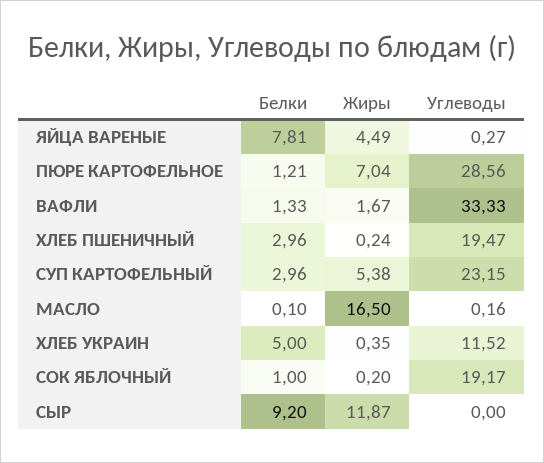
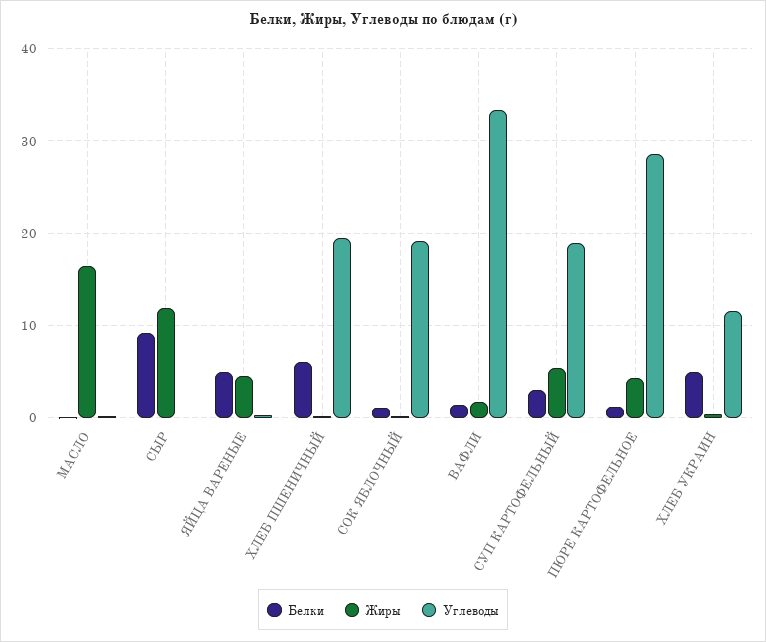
  {
    "Белки": {
-     "ЯЙЦА ВАРЕНЫЕ": 7.81,
+     "ЯЙЦА ВАРЕНЫЕ": 5,
      "ПЮРЕ КАРТОФЕЛЬНОЕ": 1.21,
      "ВАФЛИ": 1.33,
-     "ХЛЕБ ПШЕНИЧНЫЙ": 2.96,
+     "ХЛЕБ ПШЕНИЧНЫЙ": 6,
      "СУП КАРТОФЕЛЬНЫЙ": 2.96,
      "МАСЛО": 0.1,
      "ХЛЕБ УКРАИН": 5,
      "СОК ЯБЛОЧНЫЙ": 1,
      "СЫР": 9.2
    },
    "Жиры": {
      "ЯЙЦА ВАРЕНЫЕ": 4.49,
-     "ПЮРЕ КАРТОФЕЛЬНОЕ": 7.04,
+     "ПЮРЕ КАРТОФЕЛЬНОЕ": 4,
      "ВАФЛИ": 1.67,
      "ХЛЕБ ПШЕНИЧНЫЙ": 0.24,
      "СУП КАРТОФЕЛЬНЫЙ": 5.38,
      "МАСЛО": 16.5,
      "ХЛЕБ УКРАИН": 0.35,
      "СОК ЯБЛОЧНЫЙ": 0.2,
      "СЫР": 11.87
    },
    "Углеводы": {
      "ЯЙЦА ВАРЕНЫЕ": 0.27,
      "ПЮРЕ КАРТОФЕЛЬНОЕ": 28.56,
      "ВАФЛИ": 33.33,
      "ХЛЕБ ПШЕНИЧНЫЙ": 19.47,
-     "СУП КАРТОФЕЛЬНЫЙ": 23.15,
+     "СУП КАРТОФЕЛЬНЫЙ": 19,
      "МАСЛО": 0.16,
      "ХЛЕБ УКРАИН": 11.52,
      "СОК ЯБЛОЧНЫЙ": 19.17,
      "СЫР": 0
    }
  }

